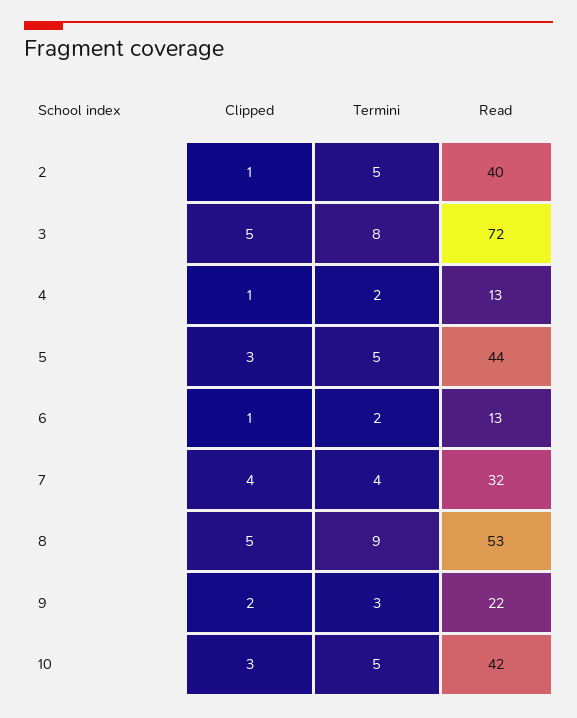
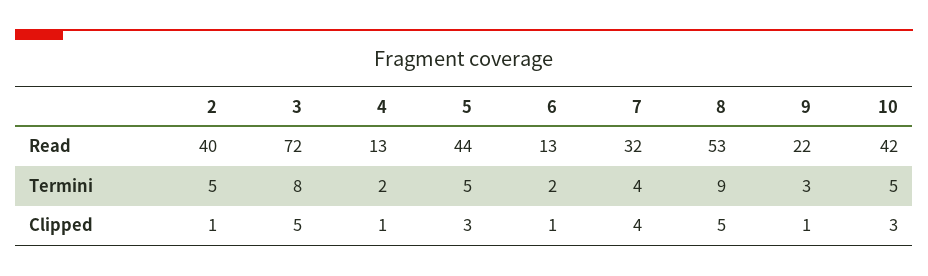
  {
    "Clipped": {
      "2": 1,
      "3": 5,
      "4": 1,
      "5": 3,
      "6": 1,
      "7": 4,
      "8": 5,
-     "9": 2,
+     "9": 1,
      "10": 3
    },
    "Termini": {
      "2": 5,
      "3": 8,
      "4": 2,
      "5": 5,
      "6": 2,
      "7": 4,
      "8": 9,
      "9": 3,
      "10": 5
    },
    "Read": {
      "2": 40,
      "3": 72,
      "4": 13,
      "5": 44,
      "6": 13,
      "7": 32,
      "8": 53,
      "9": 22,
      "10": 42
    }
  }

